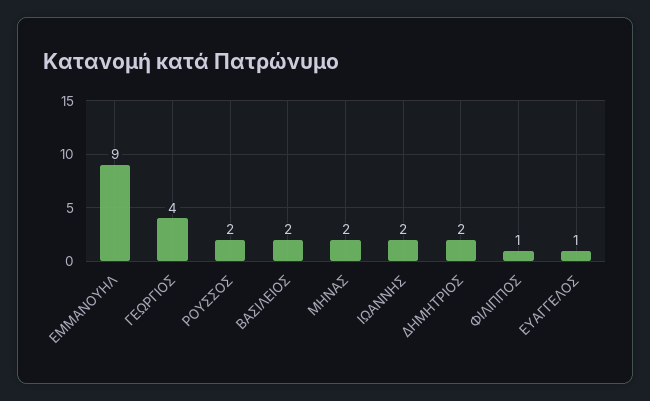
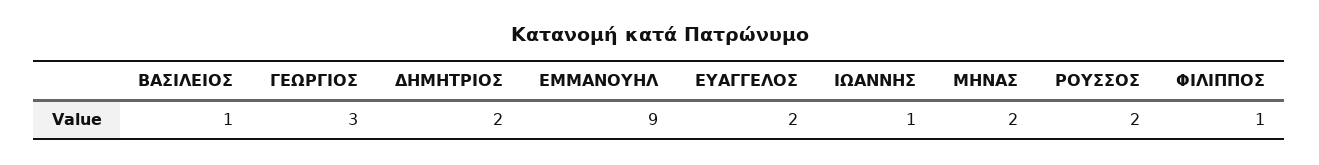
  {
    "ΕΜΜΑΝΟΥΗΛ": 9,
-   "ΓΕΩΡΓΙΟΣ": 4,
+   "ΓΕΩΡΓΙΟΣ": 3,
    "ΡΟΥΣΣΟΣ": 2,
-   "ΒΑΣΙΛΕΙΟΣ": 2,
+   "ΒΑΣΙΛΕΙΟΣ": 1,
    "ΜΗΝΑΣ": 2,
-   "ΙΩΑΝΝΗΣ": 2,
+   "ΙΩΑΝΝΗΣ": 1,
    "ΔΗΜΗΤΡΙΟΣ": 2,
    "ΦΙΛΙΠΠΟΣ": 1,
-   "ΕΥΑΓΓΕΛΟΣ": 1
+   "ΕΥΑΓΓΕΛΟΣ": 2
  }

